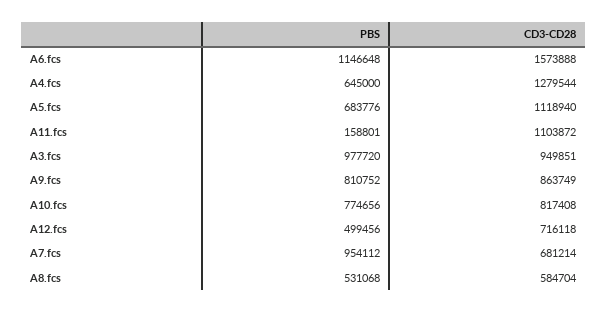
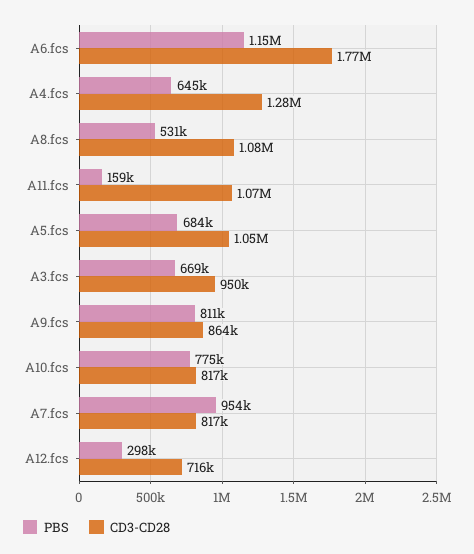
  {
    "PBS": {
      "A6.fcs": 1146648,
      "A4.fcs": 645000,
      "A5.fcs": 683776,
      "A11.fcs": 158801,
-     "A3.fcs": 977720,
+     "A3.fcs": 669000,
      "A9.fcs": 810752,
      "A10.fcs": 774656,
-     "A12.fcs": 499456,
+     "A12.fcs": 298000,
      "A7.fcs": 954112,
      "A8.fcs": 531068
    },
    "CD3-CD28": {
-     "A6.fcs": 1573888,
+     "A6.fcs": 1770000,
      "A4.fcs": 1279544,
-     "A5.fcs": 1118940,
+     "A5.fcs": 1050000,
-     "A11.fcs": 1103872,
+     "A11.fcs": 1070000,
      "A3.fcs": 949851,
      "A9.fcs": 863749,
      "A10.fcs": 817408,
      "A12.fcs": 716118,
-     "A7.fcs": 681214,
+     "A7.fcs": 817000,
-     "A8.fcs": 584704
+     "A8.fcs": 1080000
    }
  }

